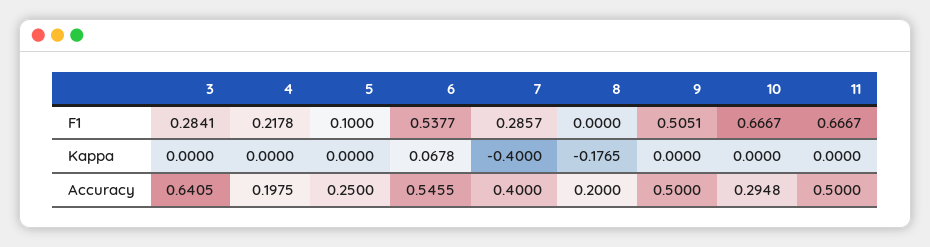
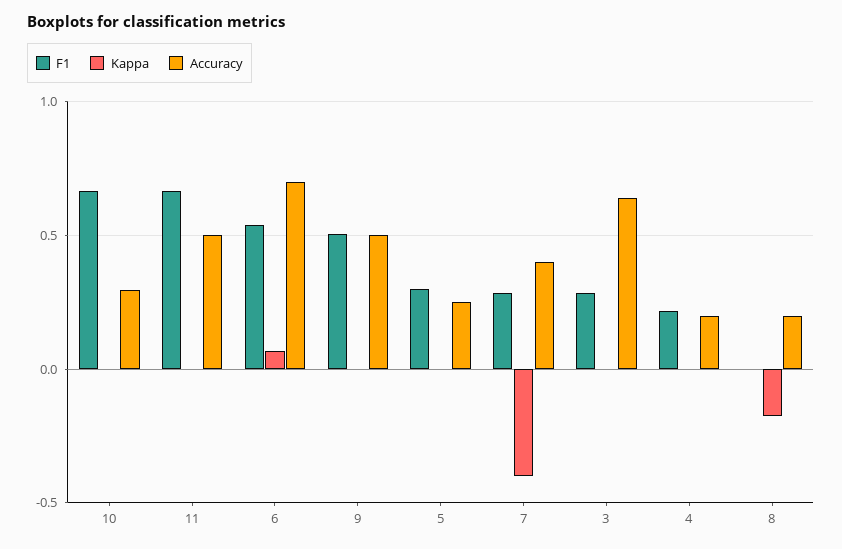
  {
    "F1": {
      "3": 0.2841,
      "4": 0.2178,
-     "5": 0.1,
+     "5": 0.3,
      "6": 0.5377,
      "7": 0.2857,
      "8": 0,
      "9": 0.5051,
      "10": 0.6667,
      "11": 0.6667
    },
    "Kappa": {
      "3": 0,
      "4": 0,
      "5": 0,
      "6": 0.0678,
      "7": -0.4,
      "8": -0.1765,
      "9": 0,
      "10": 0,
      "11": 0
    },
    "Accuracy": {
      "3": 0.6405,
      "4": 0.1975,
      "5": 0.25,
-     "6": 0.5455,
+     "6": 0.7,
      "7": 0.4,
      "8": 0.2,
      "9": 0.5,
      "10": 0.2948,
      "11": 0.5
    }
  }

